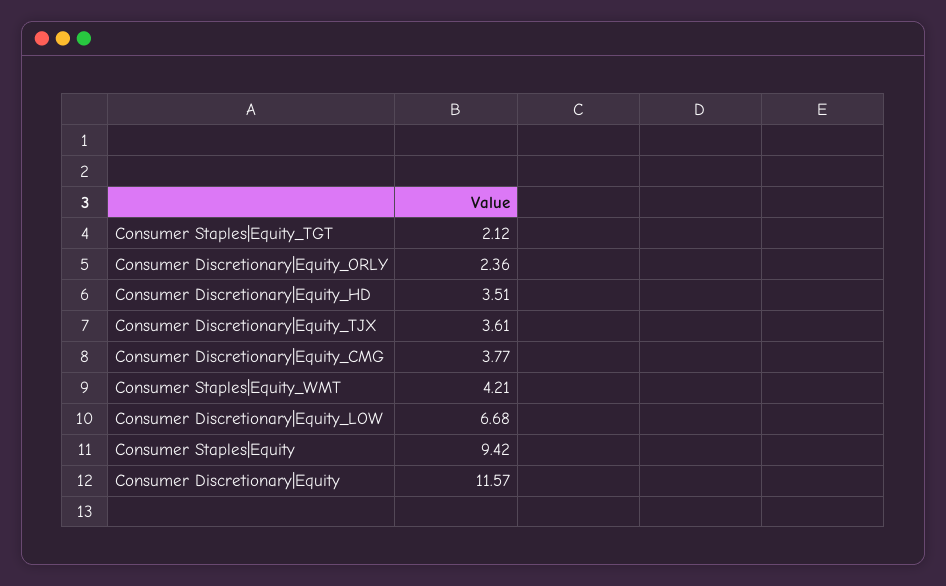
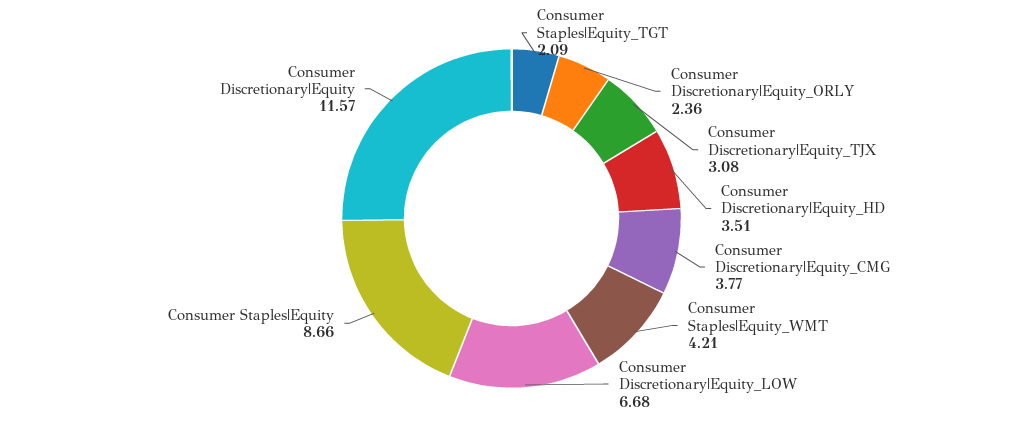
  {
-   "Consumer Staples|Equity_TGT": 2.12,
+   "Consumer Staples|Equity_TGT": 2.09,
    "Consumer Discretionary|Equity_ORLY": 2.36,
    "Consumer Discretionary|Equity_HD": 3.51,
-   "Consumer Discretionary|Equity_TJX": 3.61,
+   "Consumer Discretionary|Equity_TJX": 3.08,
    "Consumer Discretionary|Equity_CMG": 3.77,
    "Consumer Staples|Equity_WMT": 4.21,
    "Consumer Discretionary|Equity_LOW": 6.68,
-   "Consumer Staples|Equity": 9.42,
+   "Consumer Staples|Equity": 8.66,
    "Consumer Discretionary|Equity": 11.57
  }

